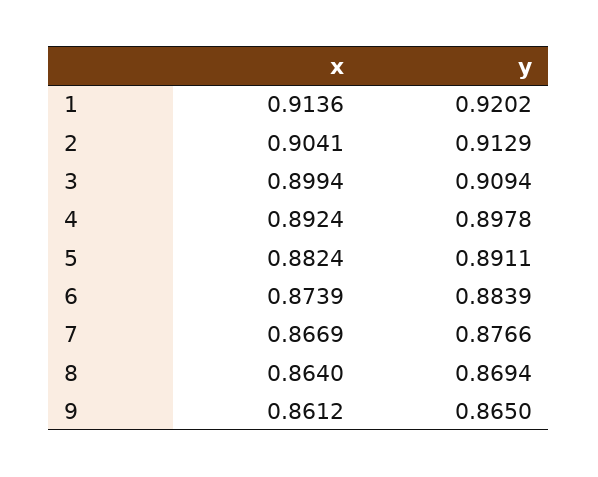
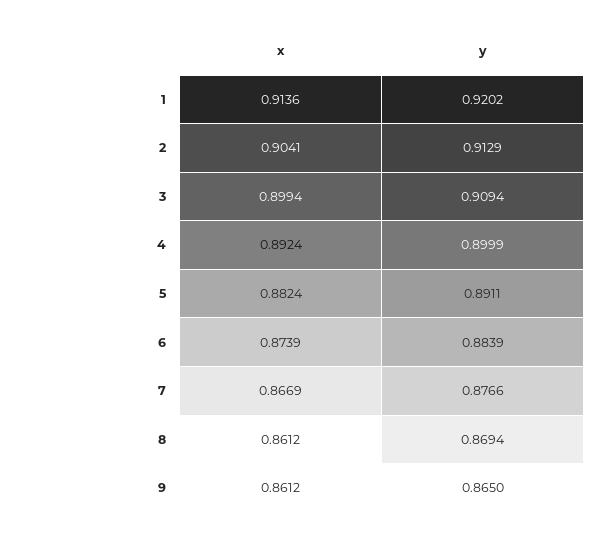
  {
    "x": {
      "1": 0.9136,
      "2": 0.9041,
      "3": 0.8994,
      "4": 0.8924,
      "5": 0.8824,
      "6": 0.8739,
      "7": 0.8669,
-     "8": 0.864,
+     "8": 0.8612,
      "9": 0.8612
    },
    "y": {
      "1": 0.9202,
      "2": 0.9129,
      "3": 0.9094,
-     "4": 0.8978,
+     "4": 0.8999,
      "5": 0.8911,
      "6": 0.8839,
      "7": 0.8766,
      "8": 0.8694,
      "9": 0.865
    }
  }

